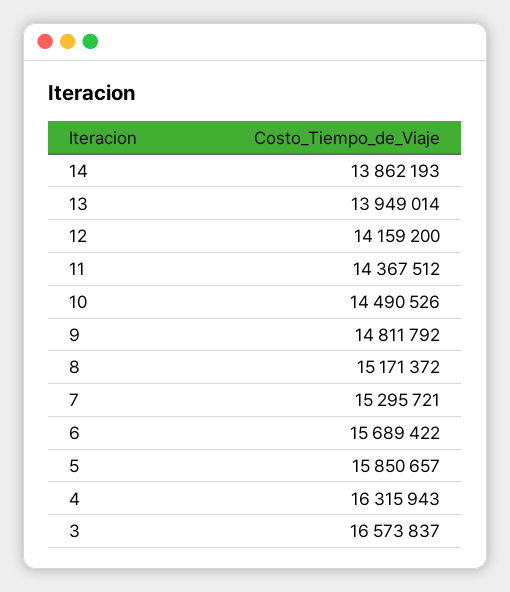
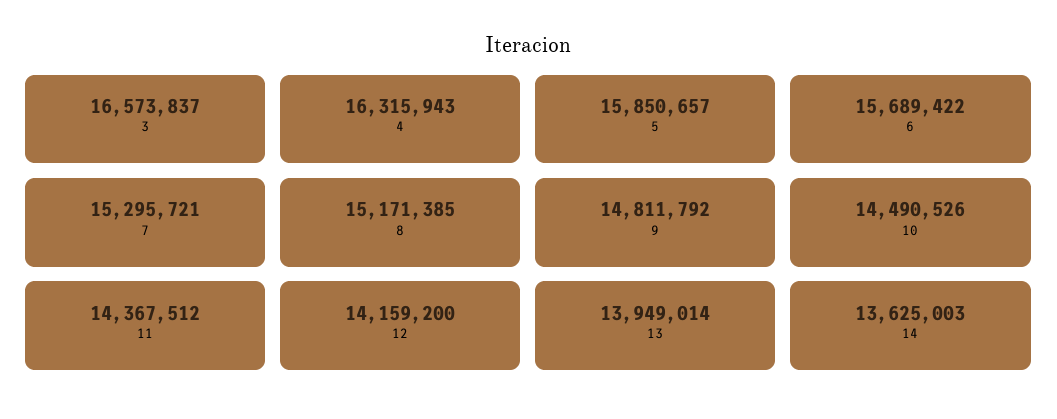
  {
-   "14": 13862193,
+   "14": 13625003,
    "13": 13949014,
    "12": 14159200,
    "11": 14367512,
    "10": 14490526,
    "9": 14811792,
-   "8": 15171372,
+   "8": 15171385,
    "7": 15295721,
    "6": 15689422,
    "5": 15850657,
    "4": 16315943,
    "3": 16573837
  }

